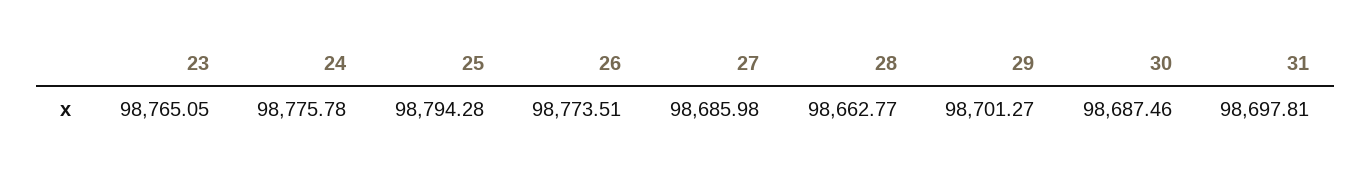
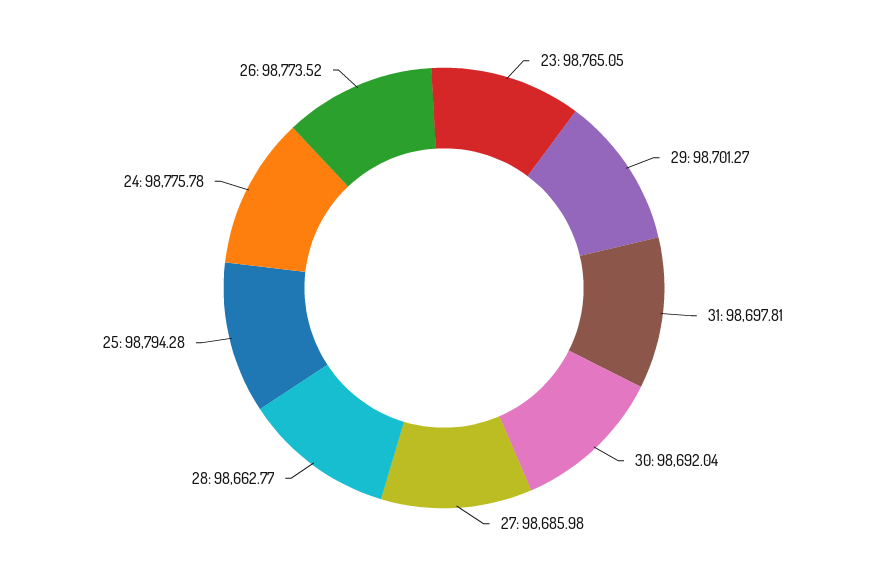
  {
    "23": 98765.05,
    "24": 98775.78,
    "25": 98794.28,
-   "26": 98773.51,
+   "26": 98773.52,
    "27": 98685.98,
    "28": 98662.77,
    "29": 98701.27,
-   "30": 98687.46,
+   "30": 98692.04,
    "31": 98697.81
  }

